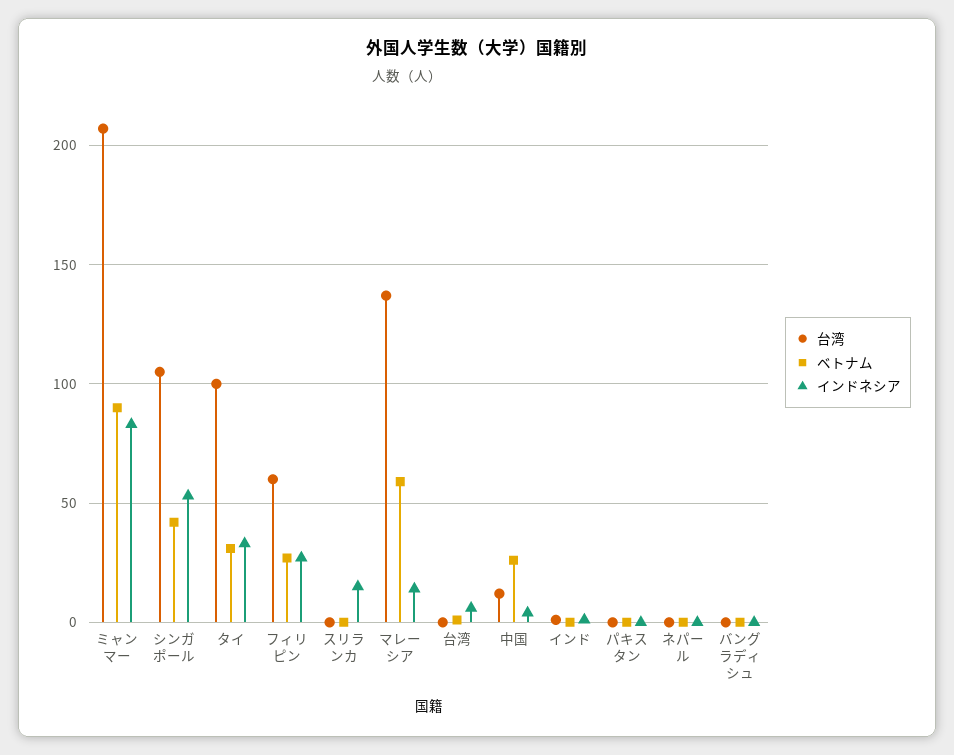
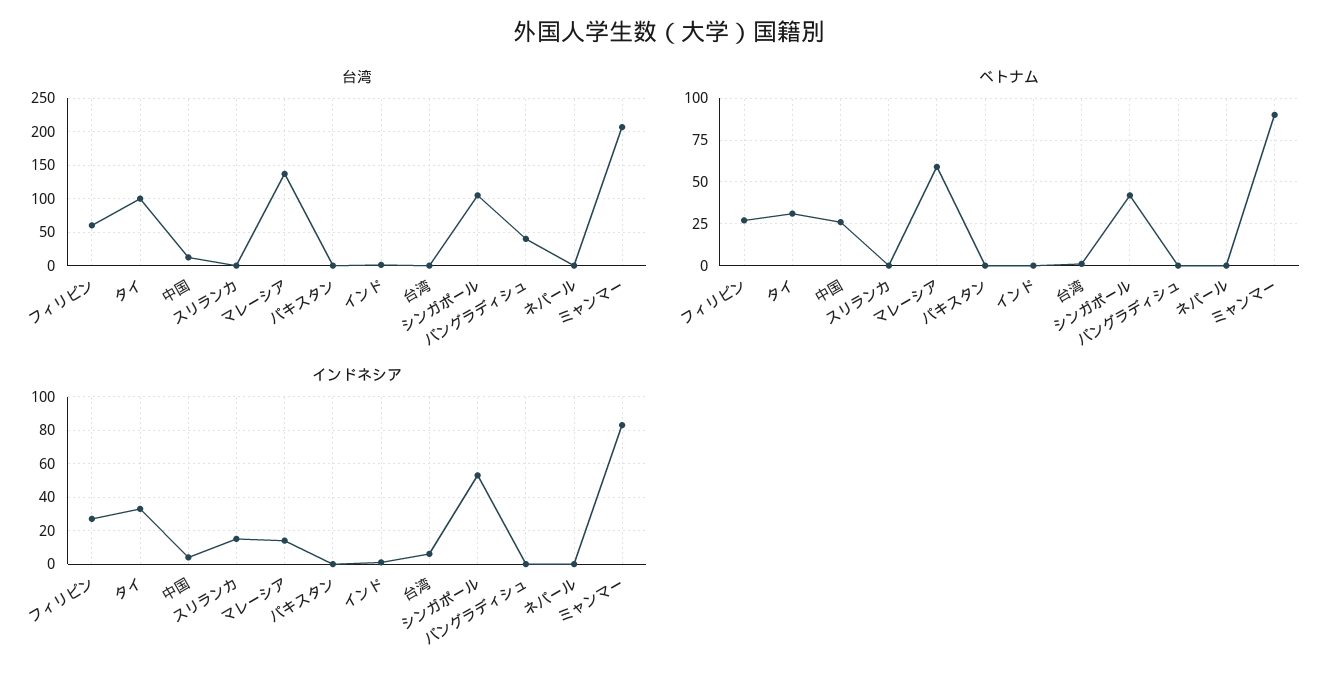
  {
    "台湾": {
      "ミャンマー": 205,
      "シンガポール": 105,
      "タイ": 100,
      "フィリピン": 60,
      "スリランカ": 0,
      "マレーシア": 135,
      "台湾": 0,
      "中国": 10,
      "インド": 0,
      "パキスタン": 0,
      "ネパール": 0,
-     "バングラディシュ": 0
+     "バングラディシュ": 40
    },
    "ベトナム": {
      "ミャンマー": 90,
      "シンガポール": 40,
      "タイ": 30,
      "フィリピン": 25,
      "スリランカ": 0,
      "マレーシア": 60,
      "台湾": 0,
      "中国": 25,
      "インド": 0,
      "パキスタン": 0,
      "ネパール": 0,
      "バングラディシュ": 0
    },
    "インドネシア": {
      "ミャンマー": 85,
      "シンガポール": 55,
      "タイ": 35,
      "フィリピン": 25,
      "スリランカ": 15,
      "マレーシア": 15,
      "台湾": 5,
      "中国": 5,
      "インド": 0,
      "パキスタン": 0,
      "ネパール": 0,
      "バングラディシュ": 0
    }
  }

